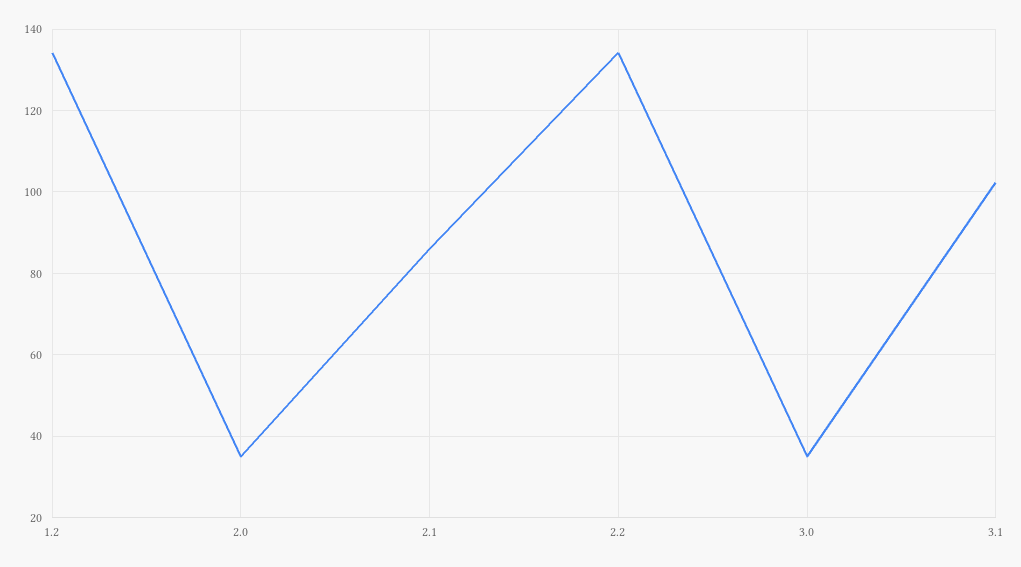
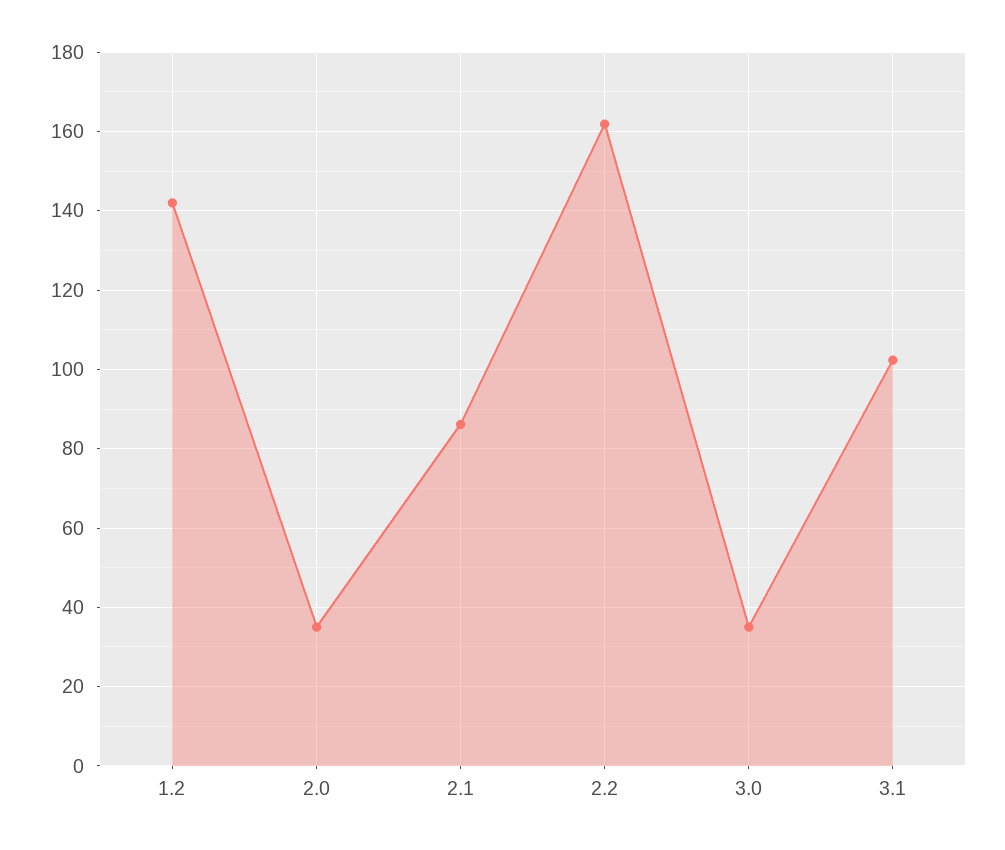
  {
-   "1.2": 134,
+   "1.2": 142,
    "2.0": 36,
    "2.1": 86,
-   "2.2": 134,
+   "2.2": 162,
    "3.0": 36,
    "3.1": 102
  }

